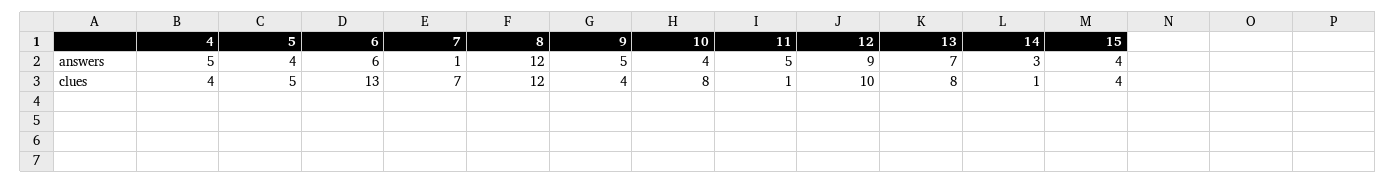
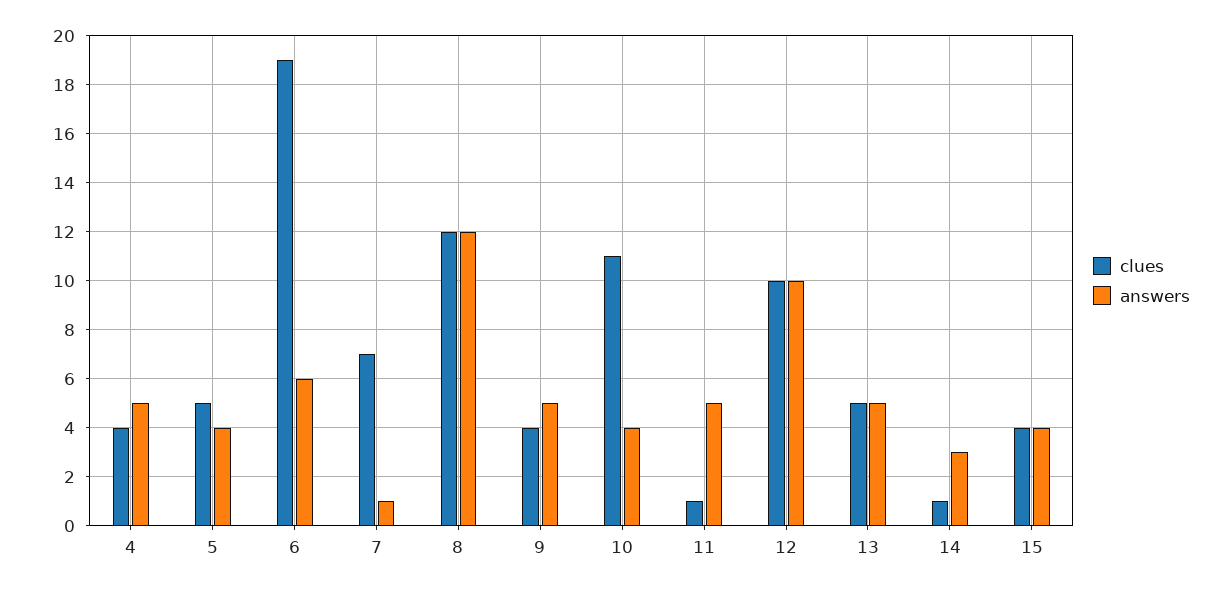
  {
    "answers": {
      "4": 5,
      "5": 4,
      "6": 6,
      "7": 1,
      "8": 12,
      "9": 5,
      "10": 4,
      "11": 5,
-     "12": 9,
+     "12": 10,
-     "13": 7,
+     "13": 5,
      "14": 3,
      "15": 4
    },
    "clues": {
      "4": 4,
      "5": 5,
-     "6": 13,
+     "6": 19,
      "7": 7,
      "8": 12,
      "9": 4,
-     "10": 8,
+     "10": 11,
      "11": 1,
      "12": 10,
-     "13": 8,
+     "13": 5,
      "14": 1,
      "15": 4
    }
  }

